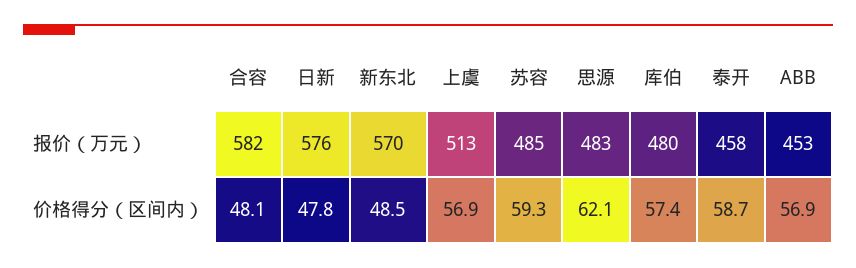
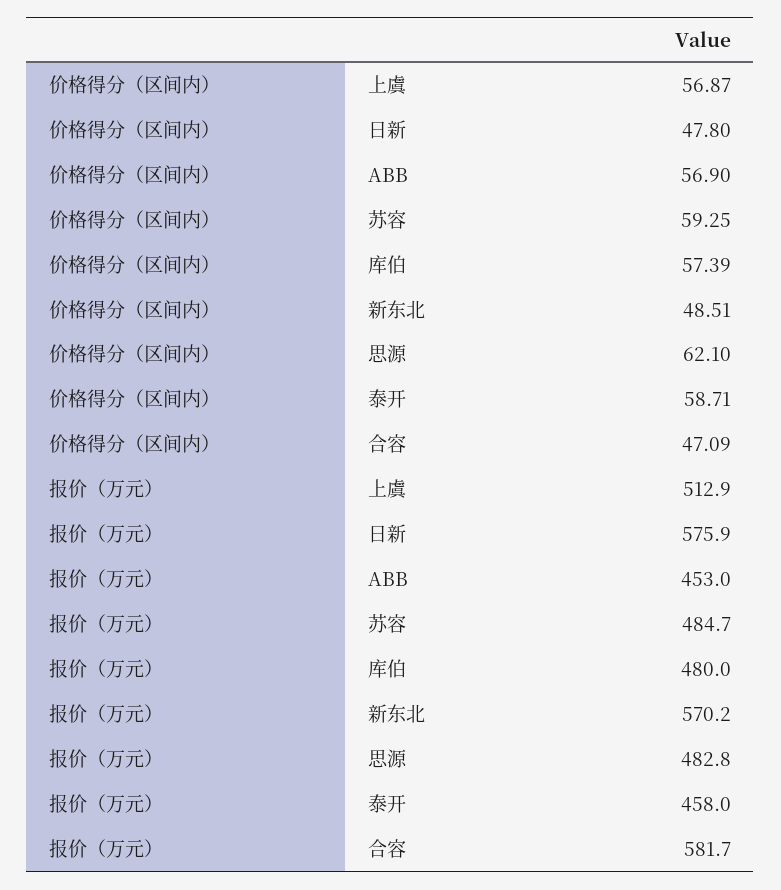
  {
    "合容": {
      "报价（万元）": 581.7,
-     "价格得分（区间内）": 48.1
+     "价格得分（区间内）": 47.09
    },
    "日新": {
      "报价（万元）": 575.9,
      "价格得分（区间内）": 47.8
    },
    "新东北": {
      "报价（万元）": 570.2,
      "价格得分（区间内）": 48.51
    },
    "上虞": {
      "报价（万元）": 512.9,
      "价格得分（区间内）": 56.87
    },
    "苏容": {
      "报价（万元）": 484.7,
      "价格得分（区间内）": 59.25
    },
    "思源": {
      "报价（万元）": 482.8,
      "价格得分（区间内）": 62.1
    },
    "库伯": {
      "报价（万元）": 480,
      "价格得分（区间内）": 57.39
    },
    "泰开": {
      "报价（万元）": 458,
      "价格得分（区间内）": 58.71
    },
    "ABB": {
      "报价（万元）": 453,
      "价格得分（区间内）": 56.9
    }
  }

